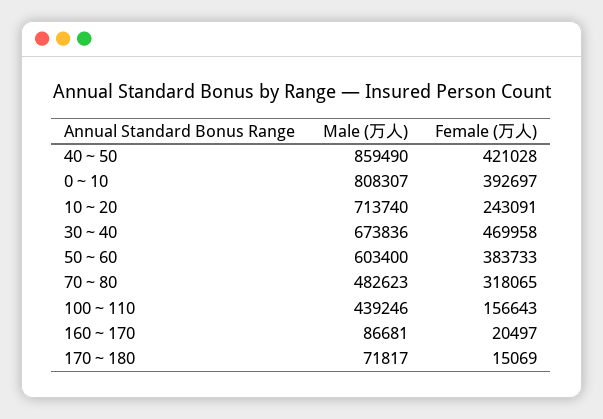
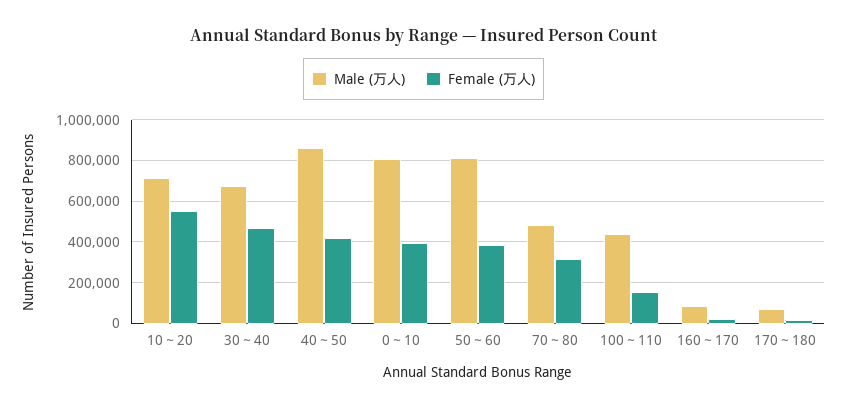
  {
    "Male (万人)": {
      "40～50": 859490,
      "0～10": 808307,
      "10～20": 713740,
      "30～40": 673836,
-     "50～60": 603400,
+     "50～60": 800000,
      "70～80": 482623,
      "100～110": 439246,
      "160～170": 86681,
      "170～180": 71817
    },
    "Female (万人)": {
      "40～50": 421028,
      "0～10": 392697,
-     "10～20": 243091,
+     "10～20": 550000,
      "30～40": 469958,
      "50～60": 383733,
      "70～80": 318065,
      "100～110": 156643,
      "160～170": 20497,
      "170～180": 15069
    }
  }

